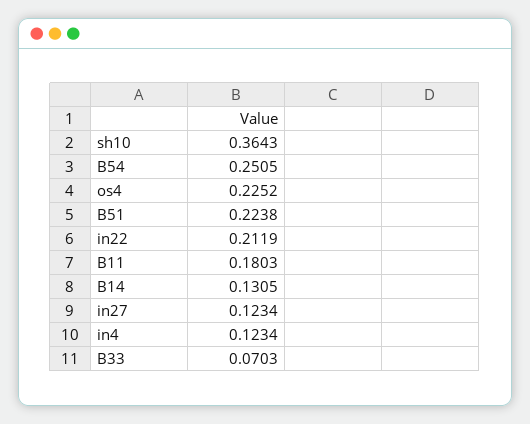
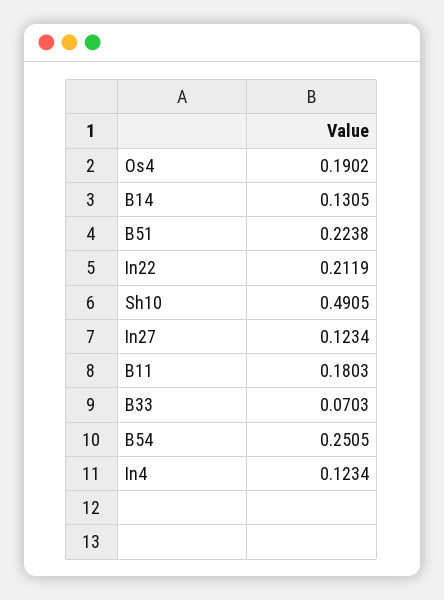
  {
-   "sh10": 0.3643,
+   "sh10": 0.4905,
    "B54": 0.2505,
-   "os4": 0.2252,
+   "os4": 0.1902,
    "B51": 0.2238,
    "in22": 0.2119,
    "B11": 0.1803,
    "B14": 0.1305,
    "in27": 0.1234,
    "in4": 0.1234,
    "B33": 0.0703
  }

